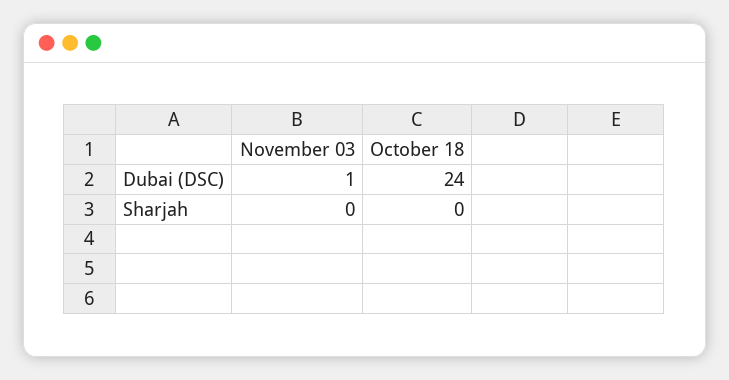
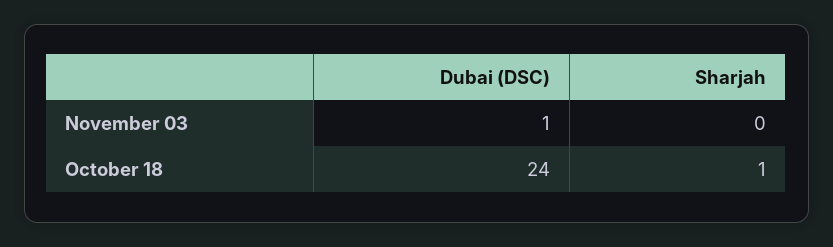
  {
    "November 03": {
      "Dubai (DSC)": 1,
      "Sharjah": 0
    },
    "October 18": {
      "Dubai (DSC)": 24,
-     "Sharjah": 0
+     "Sharjah": 1
    }
  }

